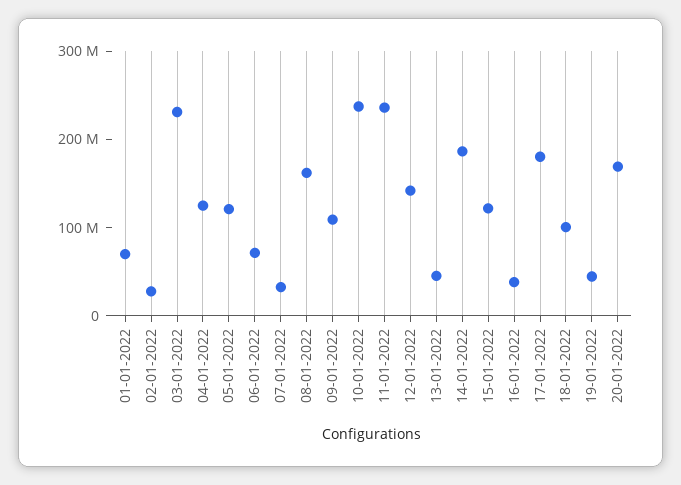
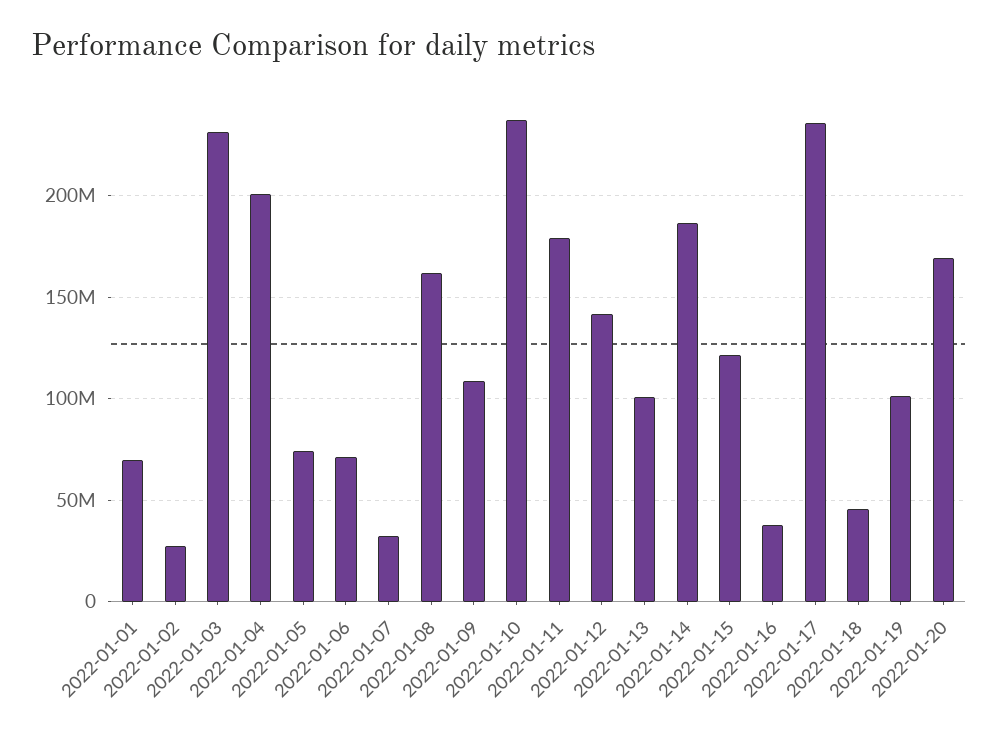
  {
    "01-01-2022": 70000000,
    "02-01-2022": 25000000,
    "03-01-2022": 230000000,
-   "04-01-2022": 120000000,
+   "04-01-2022": 200000000,
-   "05-01-2022": 120000000,
+   "05-01-2022": 75000000,
    "06-01-2022": 70000000,
    "07-01-2022": 30000000,
    "08-01-2022": 160000000,
    "09-01-2022": 110000000,
    "10-01-2022": 235000000,
-   "11-01-2022": 240000000,
+   "11-01-2022": 180000000,
    "12-01-2022": 140000000,
-   "13-01-2022": 40000000,
+   "13-01-2022": 100000000,
    "14-01-2022": 185000000,
    "15-01-2022": 120000000,
    "16-01-2022": 40000000,
-   "17-01-2022": 180000000,
+   "17-01-2022": 235000000,
-   "18-01-2022": 100000000,
+   "18-01-2022": 45000000,
-   "19-01-2022": 40000000,
+   "19-01-2022": 100000000,
    "20-01-2022": 170000000
  }

